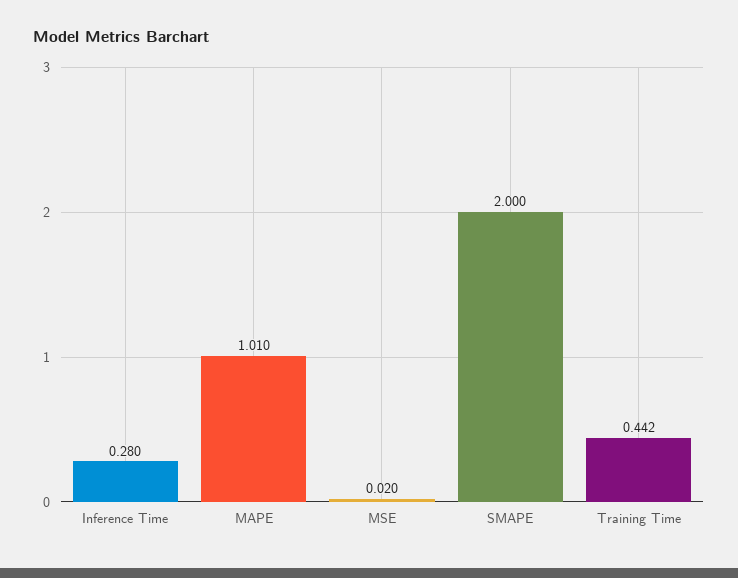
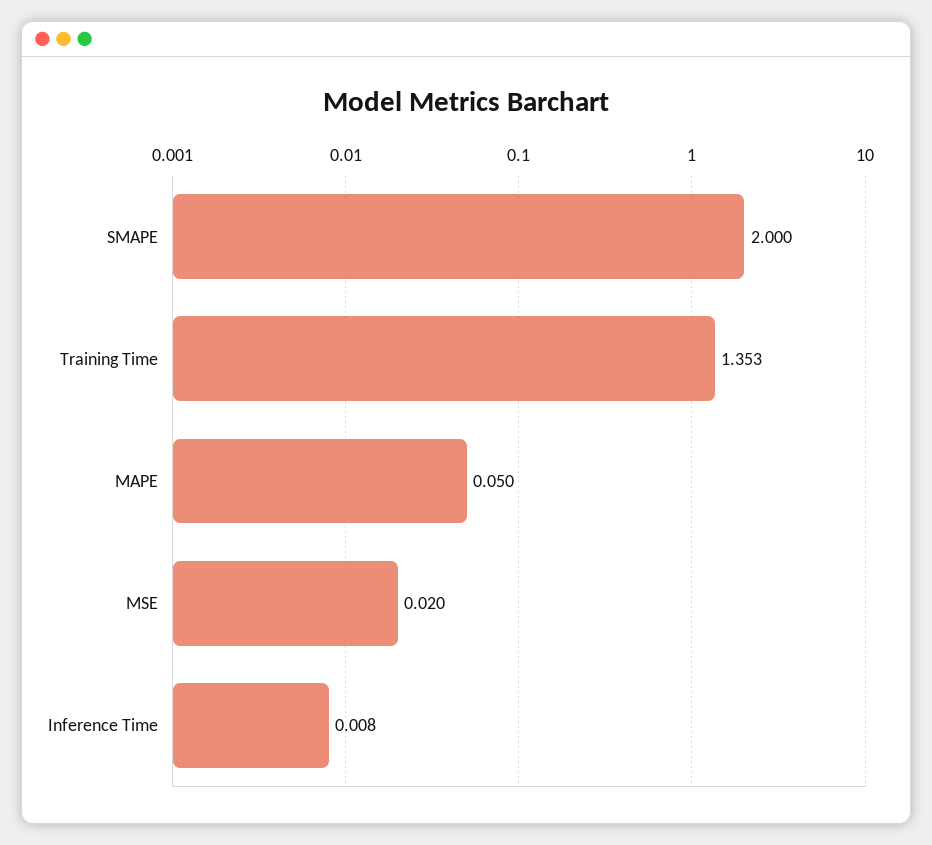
  {
-   "Inference Time": 0.28,
+   "Inference Time": 0.008,
-   "MAPE": 1.01,
+   "MAPE": 0.05,
    "MSE": 0.02,
    "SMAPE": 2,
-   "Training Time": 0.442
+   "Training Time": 1.353
  }

